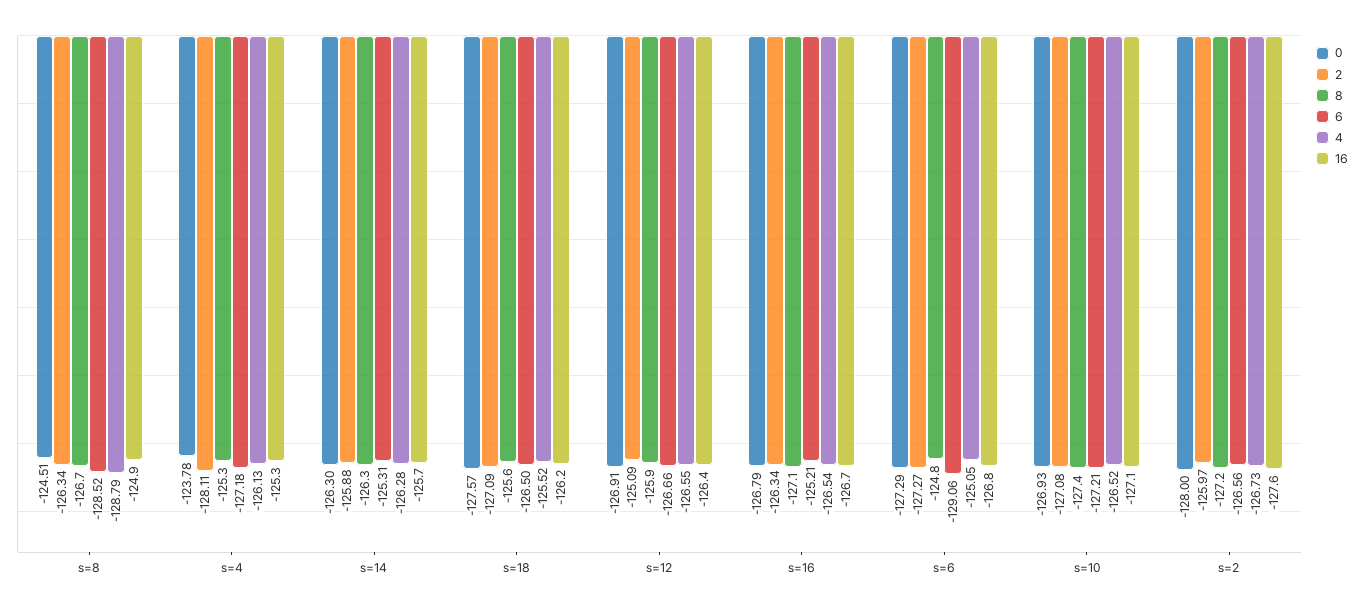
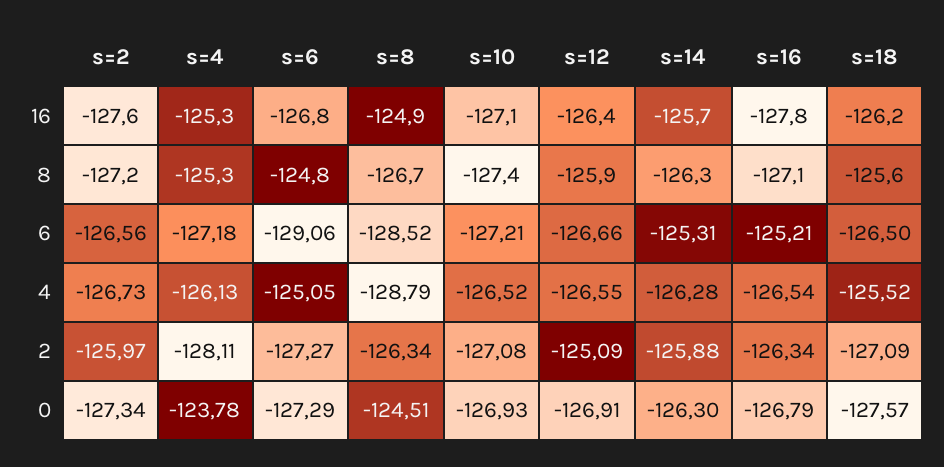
  {
    "0": {
      "s=8": -124.51,
      "s=4": -123.78,
      "s=14": -126.3,
      "s=18": -127.57,
      "s=12": -126.91,
      "s=16": -126.79,
      "s=6": -127.29,
      "s=10": -126.93,
-     "s=2": -128
+     "s=2": -127.34
    },
    "2": {
      "s=8": -126.34,
      "s=4": -128.11,
      "s=14": -125.88,
      "s=18": -127.09,
      "s=12": -125.09,
      "s=16": -126.34,
      "s=6": -127.27,
      "s=10": -127.08,
      "s=2": -125.97
    },
    "8": {
      "s=8": -126.7,
      "s=4": -125.3,
      "s=14": -126.3,
      "s=18": -125.6,
      "s=12": -125.9,
      "s=16": -127.1,
      "s=6": -124.8,
      "s=10": -127.4,
      "s=2": -127.2
    },
    "6": {
      "s=8": -128.52,
      "s=4": -127.18,
      "s=14": -125.31,
      "s=18": -126.5,
      "s=12": -126.66,
      "s=16": -125.21,
      "s=6": -129.06,
      "s=10": -127.21,
      "s=2": -126.56
    },
    "4": {
      "s=8": -128.79,
      "s=4": -126.13,
      "s=14": -126.28,
      "s=18": -125.52,
      "s=12": -126.55,
      "s=16": -126.54,
      "s=6": -125.05,
      "s=10": -126.52,
      "s=2": -126.73
    },
    "16": {
      "s=8": -124.9,
      "s=4": -125.3,
      "s=14": -125.7,
      "s=18": -126.2,
      "s=12": -126.4,
-     "s=16": -126.7,
+     "s=16": -127.8,
      "s=6": -126.8,
      "s=10": -127.1,
      "s=2": -127.6
    }
  }

